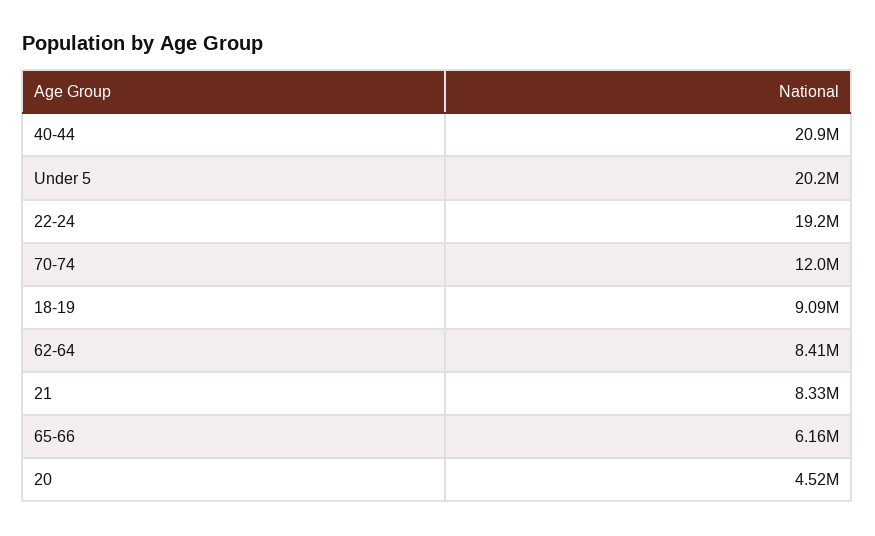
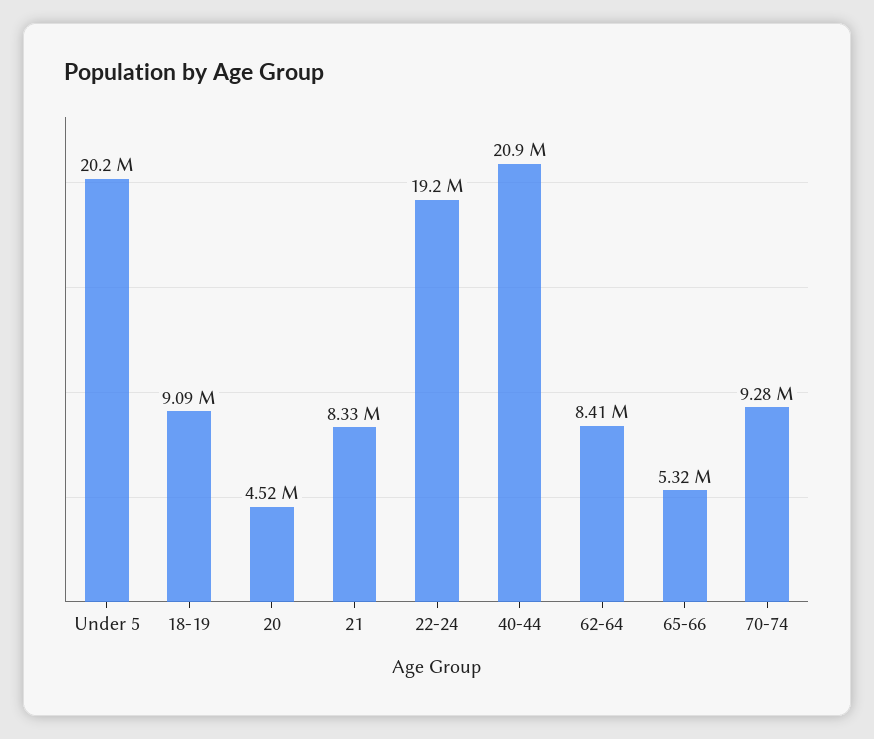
  {
    "40-44": 20900000,
    "Under 5": 20200000,
    "22-24": 19200000,
-   "70-74": 12000000,
+   "70-74": 9280000,
    "18-19": 9090000,
    "62-64": 8410000,
    "21": 8330000,
-   "65-66": 6160000,
+   "65-66": 5320000,
    "20": 4520000
  }

